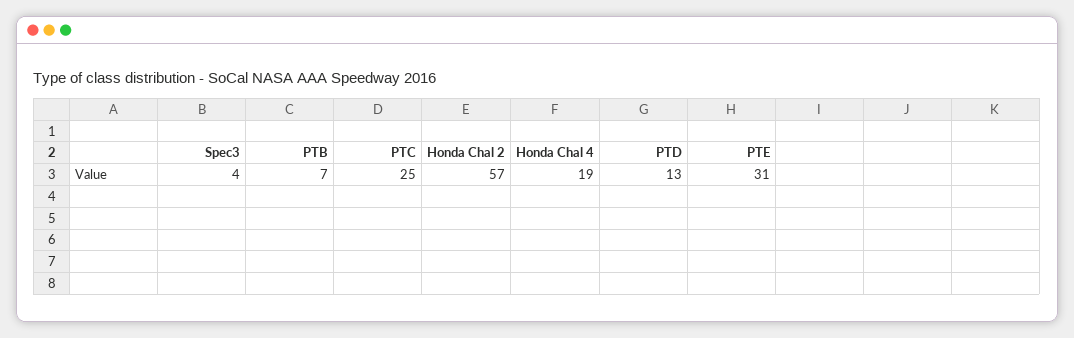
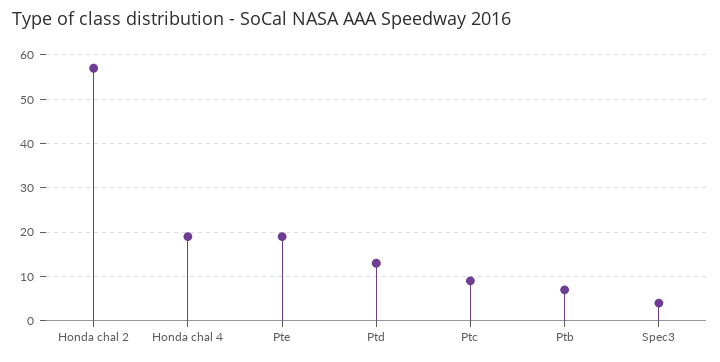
  {
    "Spec3": 4,
    "PTB": 7,
-   "PTC": 25,
+   "PTC": 10,
    "Honda Chal 2": 57,
    "Honda Chal 4": 19,
    "PTD": 13,
-   "PTE": 31
+   "PTE": 20
  }

